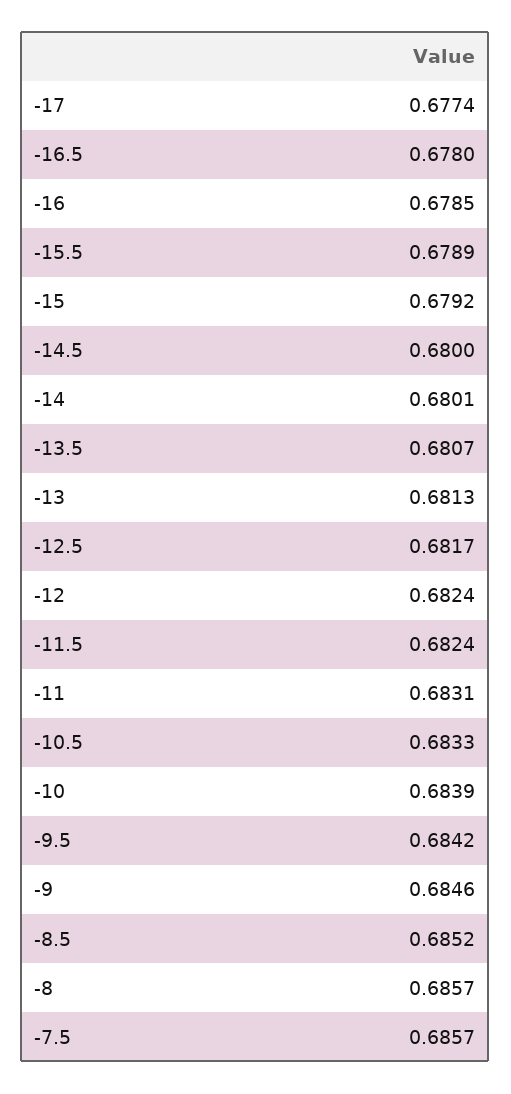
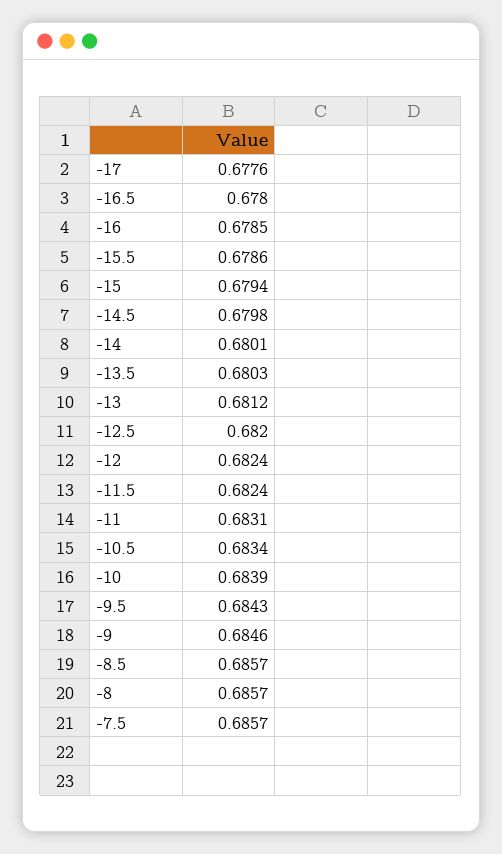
  {
-   "-17": 0.6774,
+   "-17": 0.6776,
    "-16.5": 0.678,
    "-16": 0.6785,
-   "-15.5": 0.6789,
+   "-15.5": 0.6786,
-   "-15": 0.6792,
+   "-15": 0.6794,
-   "-14.5": 0.68,
+   "-14.5": 0.6798,
    "-14": 0.6801,
-   "-13.5": 0.6807,
+   "-13.5": 0.6803,
-   "-13": 0.6813,
+   "-13": 0.6812,
-   "-12.5": 0.6817,
+   "-12.5": 0.682,
    "-12": 0.6824,
    "-11.5": 0.6824,
    "-11": 0.6831,
-   "-10.5": 0.6833,
+   "-10.5": 0.6834,
    "-10": 0.6839,
-   "-9.5": 0.6842,
+   "-9.5": 0.6843,
    "-9": 0.6846,
-   "-8.5": 0.6852,
+   "-8.5": 0.6857,
    "-8": 0.6857,
    "-7.5": 0.6857
  }

